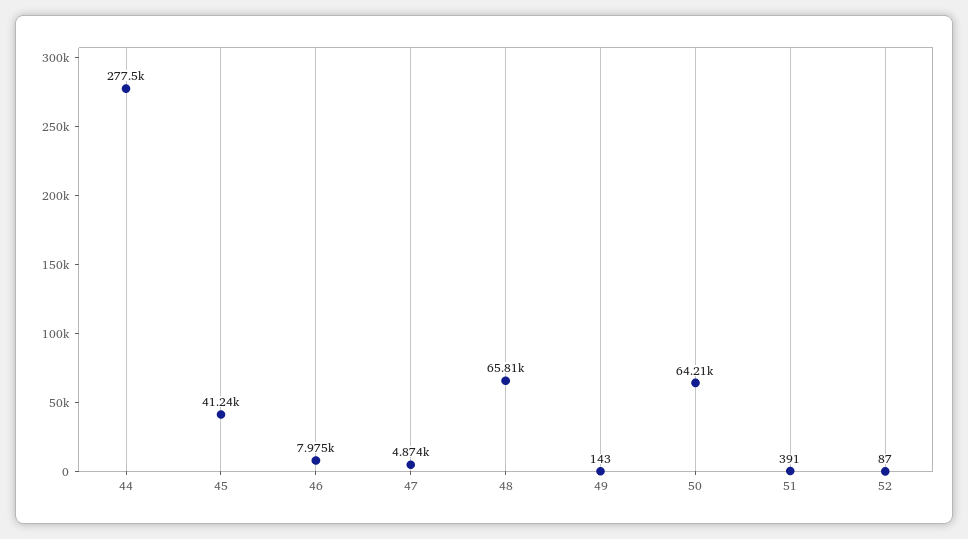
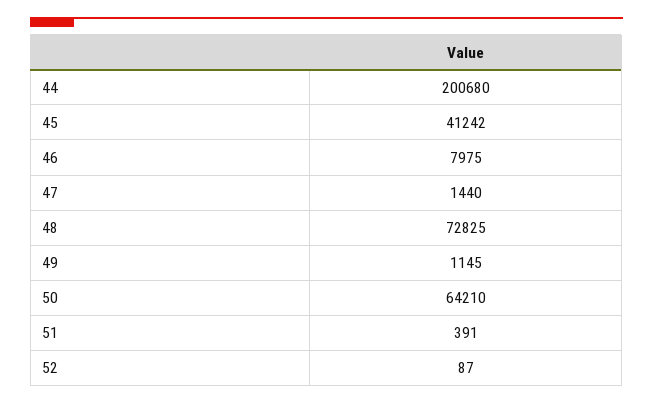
  {
-   "44": 277500,
+   "44": 200680,
    "45": 41242,
    "46": 7975,
-   "47": 4874,
+   "47": 1440,
-   "48": 65810,
+   "48": 72825,
-   "49": 143,
+   "49": 1145,
    "50": 64210,
    "51": 391,
    "52": 87
  }

